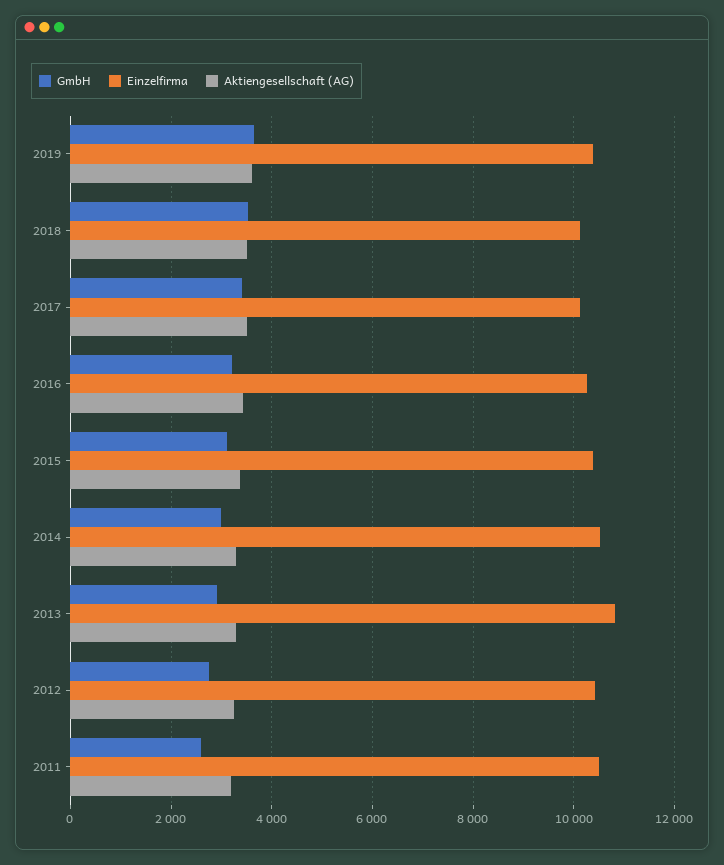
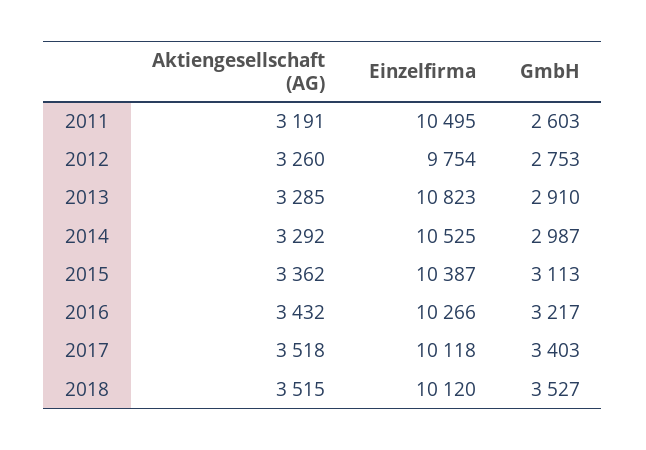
  {
    "GmbH": {
-     "2019": 3600,
      "2018": 3527,
      "2017": 3403,
      "2016": 3217,
      "2015": 3113,
      "2014": 2987,
      "2013": 2910,
      "2012": 2753,
      "2011": 2603
    },
    "Einzelfirma": {
-     "2019": 10400,
      "2018": 10120,
      "2017": 10118,
      "2016": 10266,
      "2015": 10387,
      "2014": 10525,
      "2013": 10823,
-     "2012": 10400,
+     "2012": 9754,
      "2011": 10495
    },
    "Aktiengesellschaft (AG)": {
-     "2019": 3600,
      "2018": 3515,
      "2017": 3518,
      "2016": 3432,
      "2015": 3362,
      "2014": 3292,
      "2013": 3285,
      "2012": 3260,
      "2011": 3191
    }
  }

